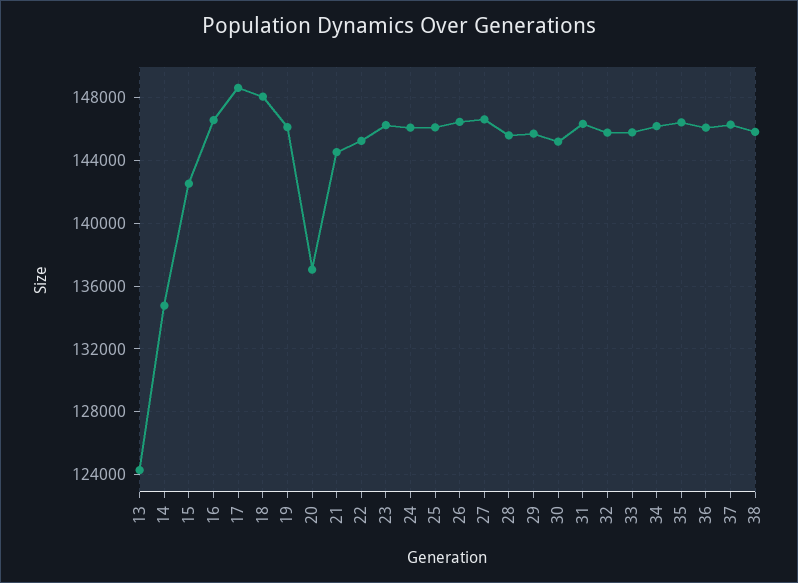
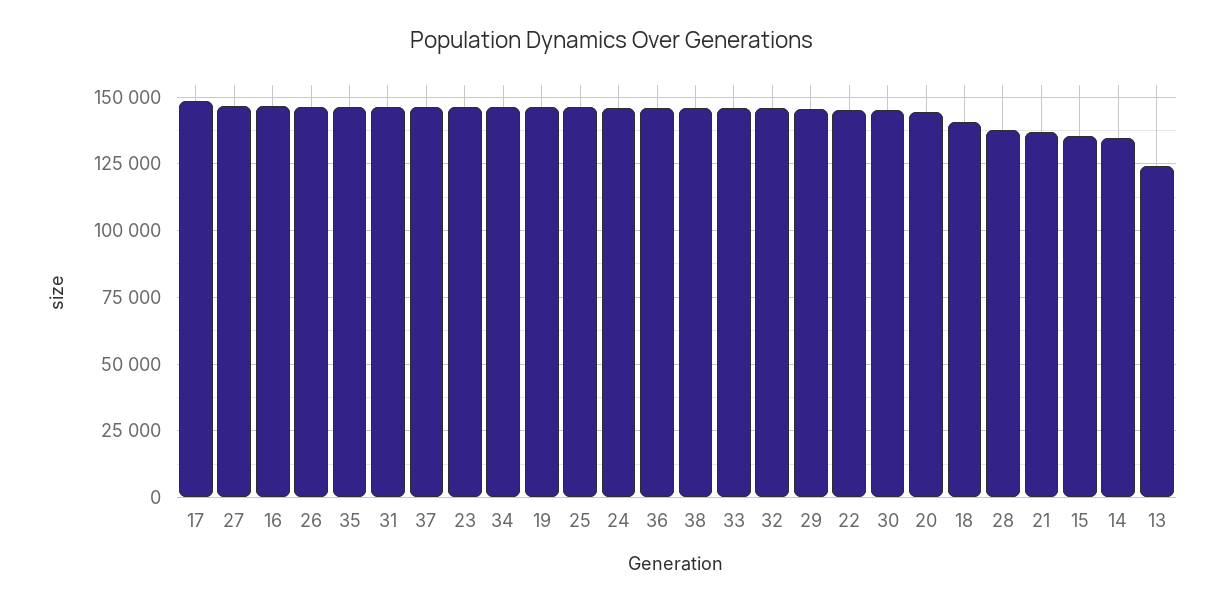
  {
    "13": 124500,
    "14": 135000,
-   "15": 142500,
+   "15": 135000,
    "16": 146500,
    "17": 148500,
-   "18": 148000,
+   "18": 140000,
    "19": 146000,
-   "20": 137000,
+   "20": 145000,
-   "21": 144500,
+   "21": 137500,
    "22": 145000,
    "23": 146000,
    "24": 146000,
    "25": 146000,
    "26": 146500,
    "27": 146500,
-   "28": 145500,
+   "28": 137500,
    "29": 145500,
    "30": 145000,
    "31": 146500,
    "32": 146000,
    "33": 146000,
    "34": 146000,
    "35": 146500,
    "36": 146000,
    "37": 146500,
    "38": 146000
  }

